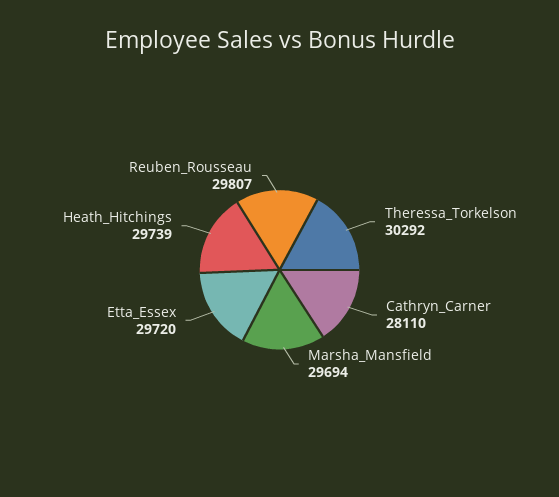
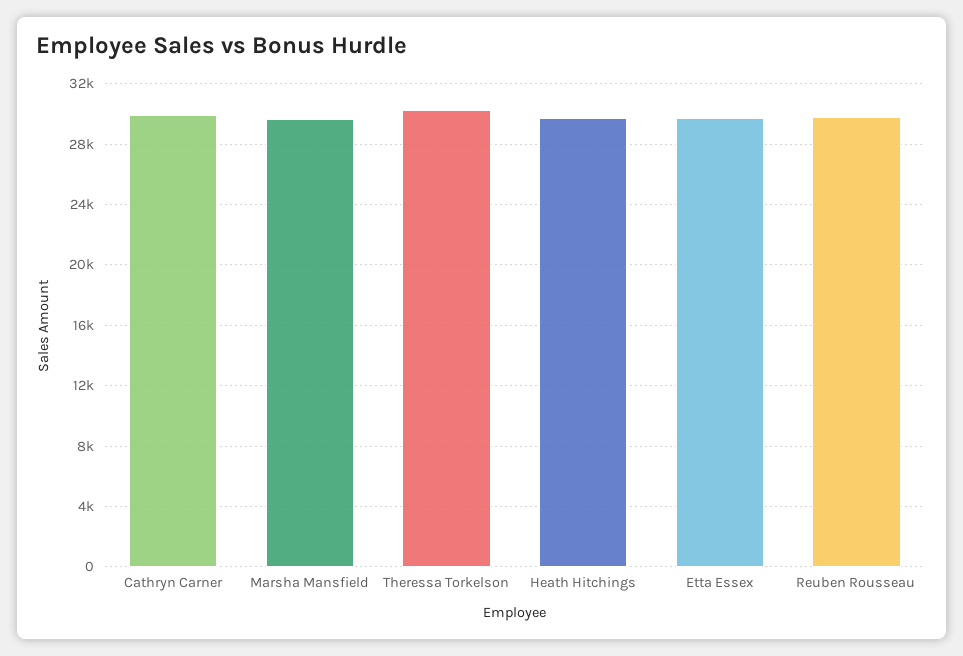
  {
    "Theressa_Torkelson": 30292,
-   "Cathryn_Carner": 28110,
+   "Cathryn_Carner": 30000,
    "Marsha_Mansfield": 29694,
    "Etta_Essex": 29720,
    "Heath_Hitchings": 29739,
    "Reuben_Rousseau": 29807
  }

